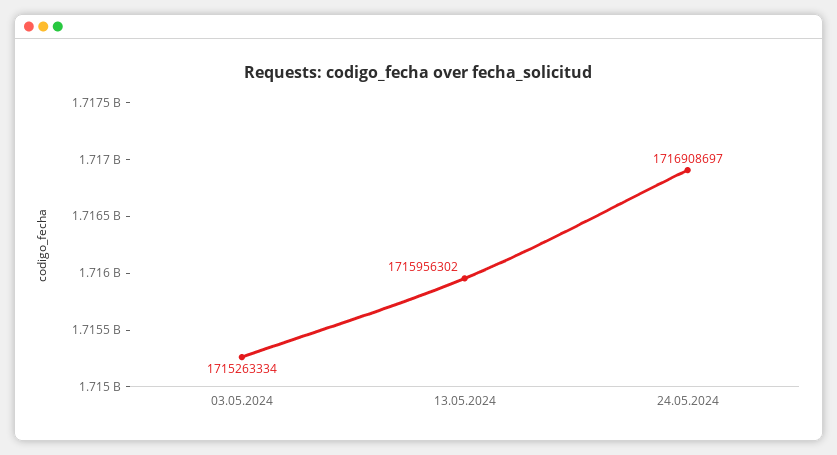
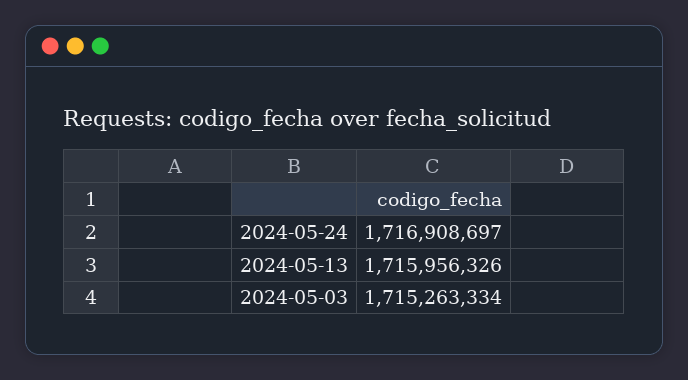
  {
    "03.05.2024": 1715263334,
-   "13.05.2024": 1715956302,
+   "13.05.2024": 1715956326,
    "24.05.2024": 1716908697
  }

